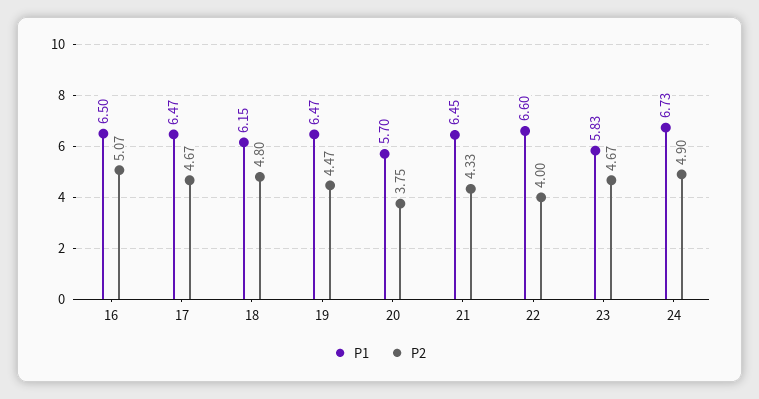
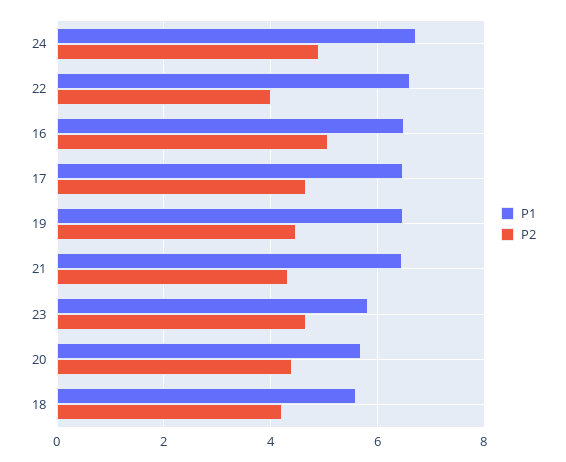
  {
    "P1": {
      "16": 6.5,
      "17": 6.47,
-     "18": 6.15,
+     "18": 5.6,
      "19": 6.47,
      "20": 5.7,
      "21": 6.45,
      "22": 6.6,
      "23": 5.83,
      "24": 6.73
    },
    "P2": {
      "16": 5.07,
      "17": 4.67,
-     "18": 4.8,
+     "18": 4.2,
      "19": 4.47,
-     "20": 3.75,
+     "20": 4.4,
      "21": 4.33,
      "22": 4,
      "23": 4.67,
      "24": 4.9
    }
  }

